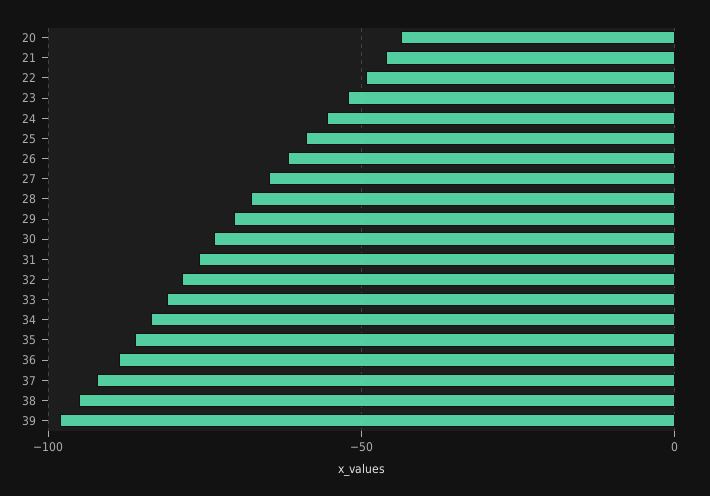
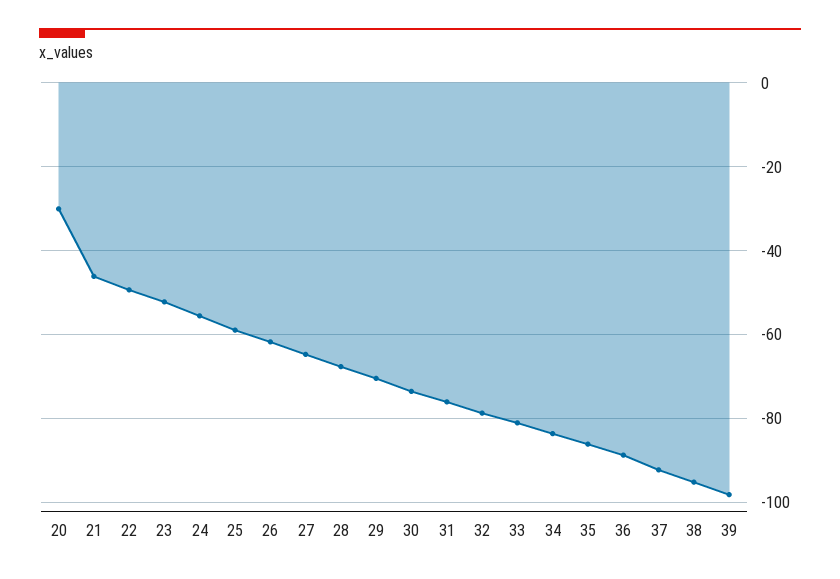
  {
-   "20": -45,
+   "20": -30,
    "21": -46,
    "22": -50,
    "23": -52,
    "24": -56,
    "25": -58,
    "26": -62,
    "27": -64,
    "28": -68,
    "29": -70,
    "30": -74,
    "31": -76,
    "32": -78,
    "33": -82,
    "34": -84,
    "35": -86,
    "36": -88,
    "37": -92,
    "38": -96,
    "39": -98
  }

